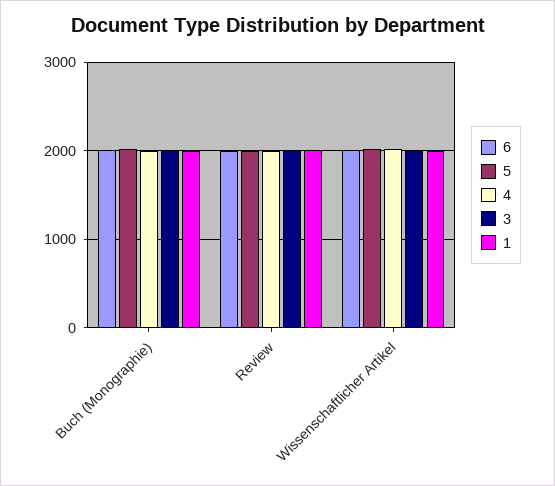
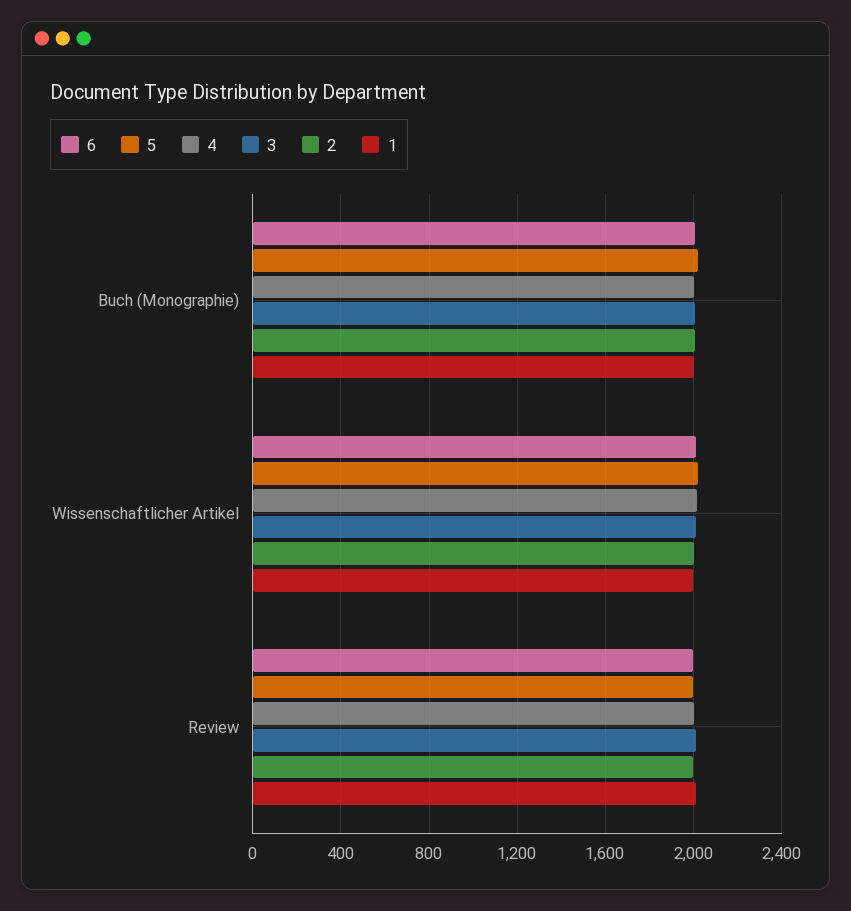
  {
    "6": {
      "Buch (Monographie)": 2000,
      "Review": 2000,
      "Wissenschaftlicher Artikel": 2000
    },
    "5": {
      "Buch (Monographie)": 2000,
      "Review": 2000,
      "Wissenschaftlicher Artikel": 2000
    },
    "4": {
      "Buch (Monographie)": 2000,
      "Review": 2000,
      "Wissenschaftlicher Artikel": 2000
    },
    "3": {
      "Buch (Monographie)": 2000,
      "Review": 2000,
      "Wissenschaftlicher Artikel": 2000
    },
    "1": {
      "Buch (Monographie)": 2000,
      "Review": 2000,
      "Wissenschaftlicher Artikel": 2000
-   }
+   },
+   "2": {
+     "Buch (Monographie)": 2000,
+     "Wissenschaftlicher Artikel": 2000,
+     "Review": 2000
+   }
  }

